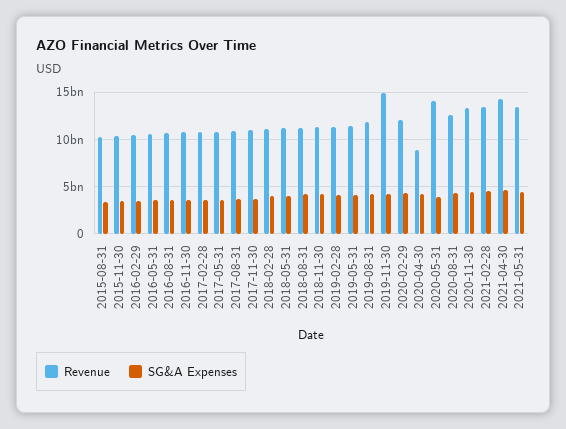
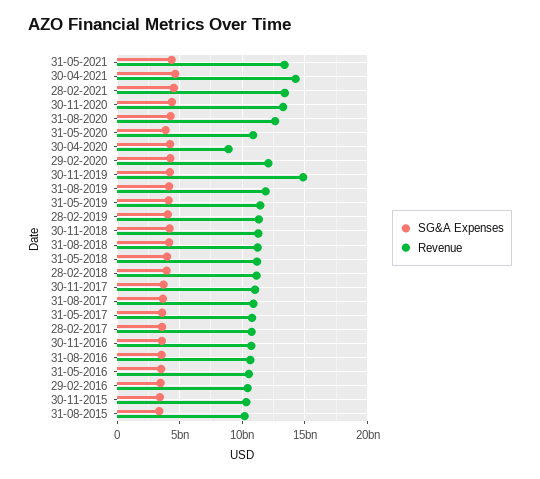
  {
    "Revenue": {
      "2015-08-31": 10000000000,
      "2015-11-30": 10500000000,
      "2016-02-29": 10500000000,
      "2016-05-31": 10500000000,
      "2016-08-31": 10500000000,
      "2016-11-30": 10500000000,
      "2017-02-28": 10500000000,
      "2017-05-31": 11000000000,
      "2017-08-31": 11000000000,
      "2017-11-30": 11000000000,
      "2018-02-28": 11000000000,
      "2018-05-31": 11000000000,
      "2018-08-31": 11000000000,
      "2018-11-30": 11500000000,
      "2019-02-28": 11500000000,
      "2019-05-31": 11500000000,
      "2019-08-31": 12000000000,
      "2019-11-30": 15000000000,
      "2020-02-29": 12000000000,
      "2020-04-30": 9000000000,
-     "2020-05-31": 14000000000,
+     "2020-05-31": 11000000000,
      "2020-08-31": 12500000000,
      "2020-11-30": 13500000000,
      "2021-02-28": 13500000000,
      "2021-04-30": 14500000000,
      "2021-05-31": 13500000000
    },
    "SG&A Expenses": {
      "2015-08-31": 3500000000,
      "2015-11-30": 3500000000,
      "2016-02-29": 3500000000,
      "2016-05-31": 3500000000,
      "2016-08-31": 3500000000,
      "2016-11-30": 3500000000,
      "2017-02-28": 3500000000,
      "2017-05-31": 3500000000,
      "2017-08-31": 3500000000,
      "2017-11-30": 3500000000,
      "2018-02-28": 4000000000,
      "2018-05-31": 4000000000,
      "2018-08-31": 4000000000,
      "2018-11-30": 4000000000,
      "2019-02-28": 4000000000,
      "2019-05-31": 4000000000,
      "2019-08-31": 4000000000,
      "2019-11-30": 4000000000,
      "2020-02-29": 4500000000,
      "2020-04-30": 4000000000,
      "2020-05-31": 4000000000,
      "2020-08-31": 4500000000,
      "2020-11-30": 4500000000,
      "2021-02-28": 4500000000,
      "2021-04-30": 4500000000,
      "2021-05-31": 4500000000
    }
  }

